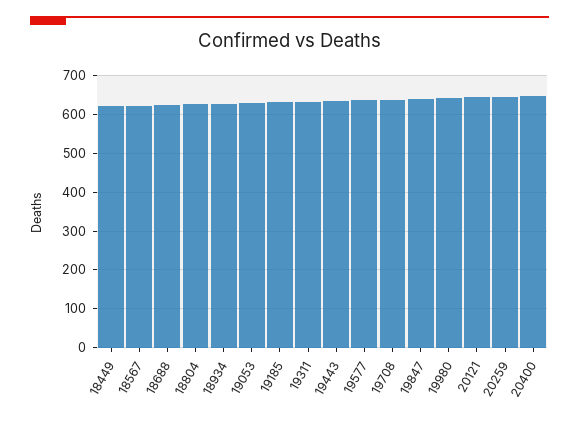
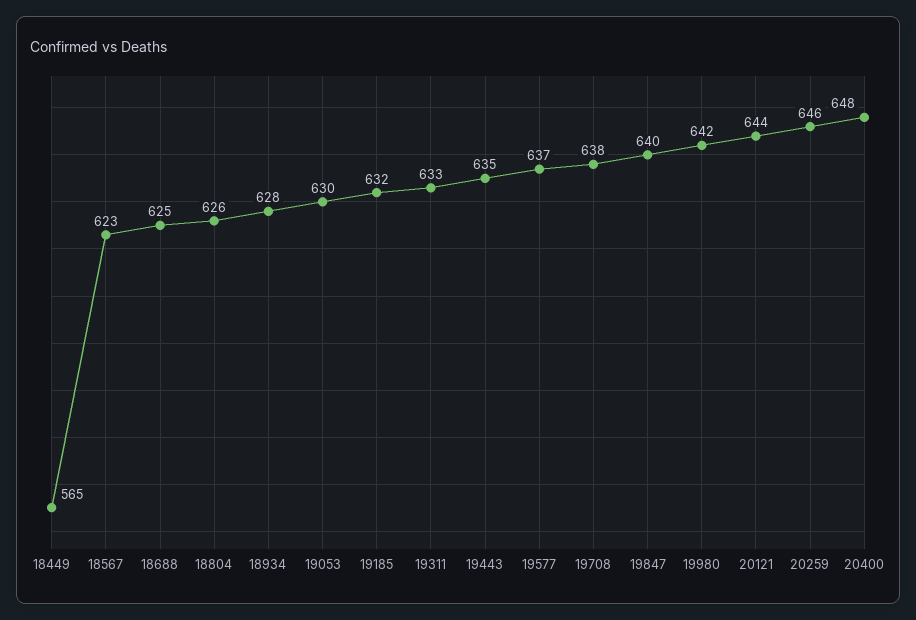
  {
-   "18449": 620,
+   "18449": 565,
    "18567": 623,
    "18688": 625,
    "18804": 626,
    "18934": 628,
    "19053": 630,
    "19185": 632,
    "19311": 633,
    "19443": 635,
    "19577": 637,
    "19708": 638,
    "19847": 640,
    "19980": 642,
    "20121": 644,
    "20259": 646,
    "20400": 648
  }

